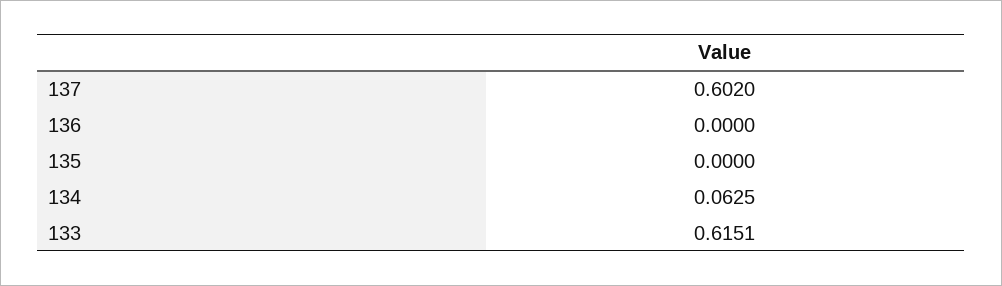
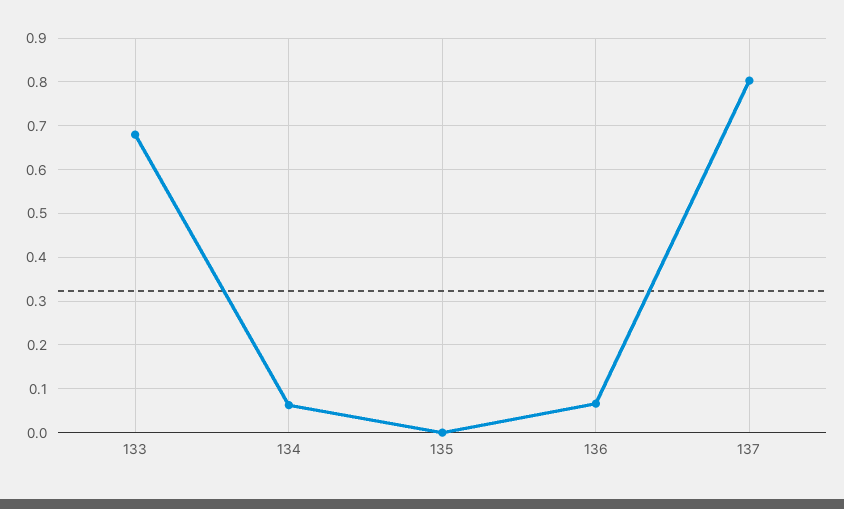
  {
-   "137": 0.602,
+   "137": 0.8,
-   "136": 0,
+   "136": 0.06,
    "135": 0,
    "134": 0.0625,
-   "133": 0.6151
+   "133": 0.68
  }

